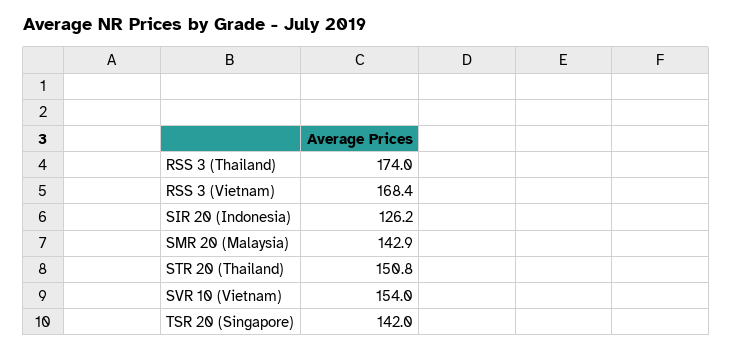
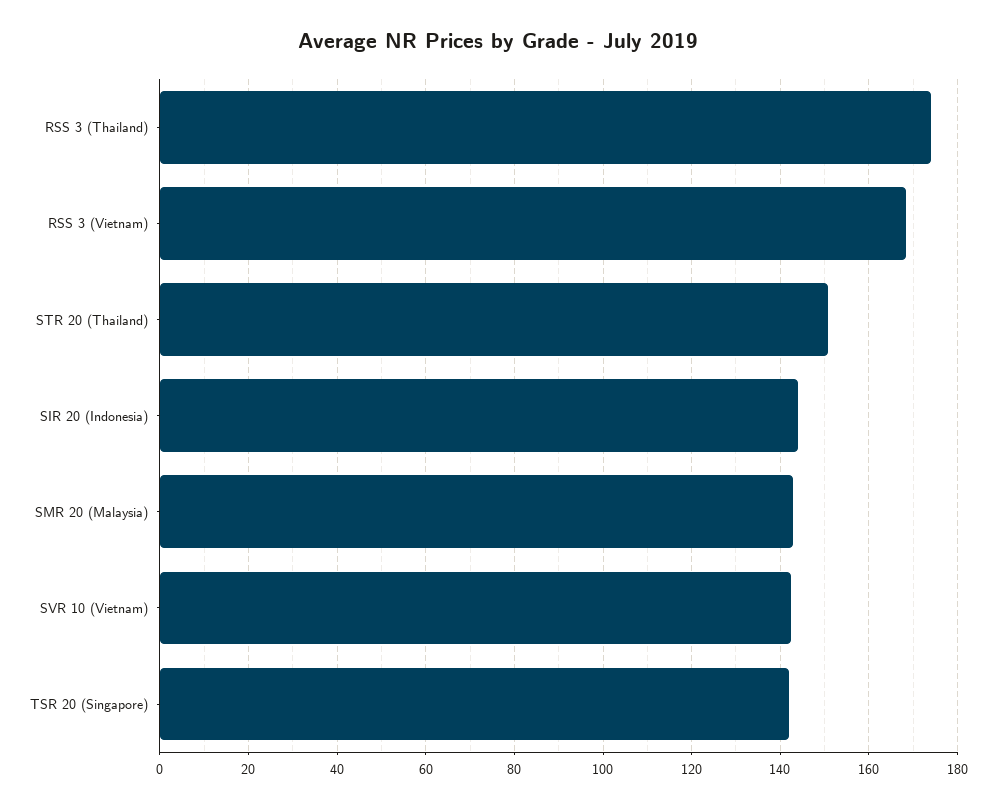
  {
    "RSS 3 (Thailand)": 174,
    "RSS 3 (Vietnam)": 168.4,
-   "SIR 20 (Indonesia)": 126.2,
+   "SIR 20 (Indonesia)": 144,
    "SMR 20 (Malaysia)": 142.9,
    "STR 20 (Thailand)": 150.8,
-   "SVR 10 (Vietnam)": 154,
+   "SVR 10 (Vietnam)": 142,
    "TSR 20 (Singapore)": 142
  }

